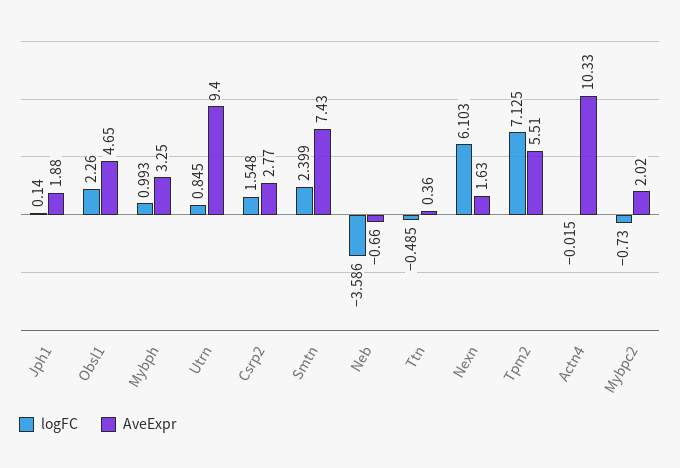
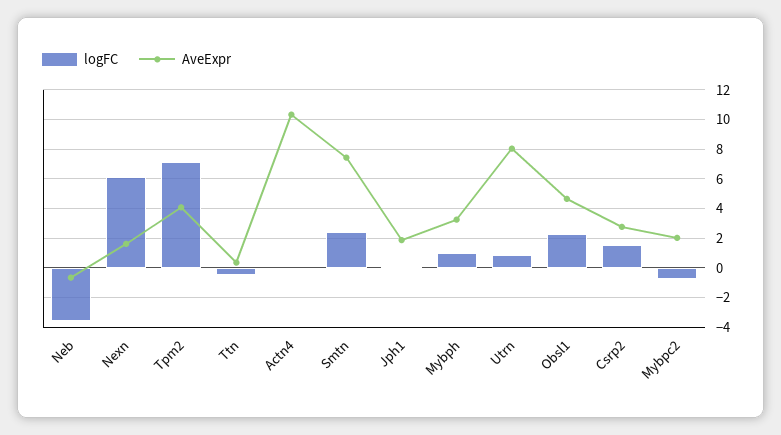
  {
    "logFC": {
      "Jph1": 0.14,
      "Obsl1": 2.26,
      "Mybph": 0.993,
      "Utrn": 0.845,
      "Csrp2": 1.548,
      "Smtn": 2.399,
      "Neb": -3.586,
      "Ttn": -0.485,
      "Nexn": 6.103,
      "Tpm2": 7.125,
      "Actn4": -0.015,
      "Mybpc2": -0.73
    },
    "AveExpr": {
      "Jph1": 1.88,
      "Obsl1": 4.65,
      "Mybph": 3.25,
-     "Utrn": 9.4,
+     "Utrn": 8,
      "Csrp2": 2.77,
      "Smtn": 7.43,
      "Neb": -0.66,
      "Ttn": 0.36,
      "Nexn": 1.63,
-     "Tpm2": 5.51,
+     "Tpm2": 4,
      "Actn4": 10.33,
      "Mybpc2": 2.02
    }
  }

